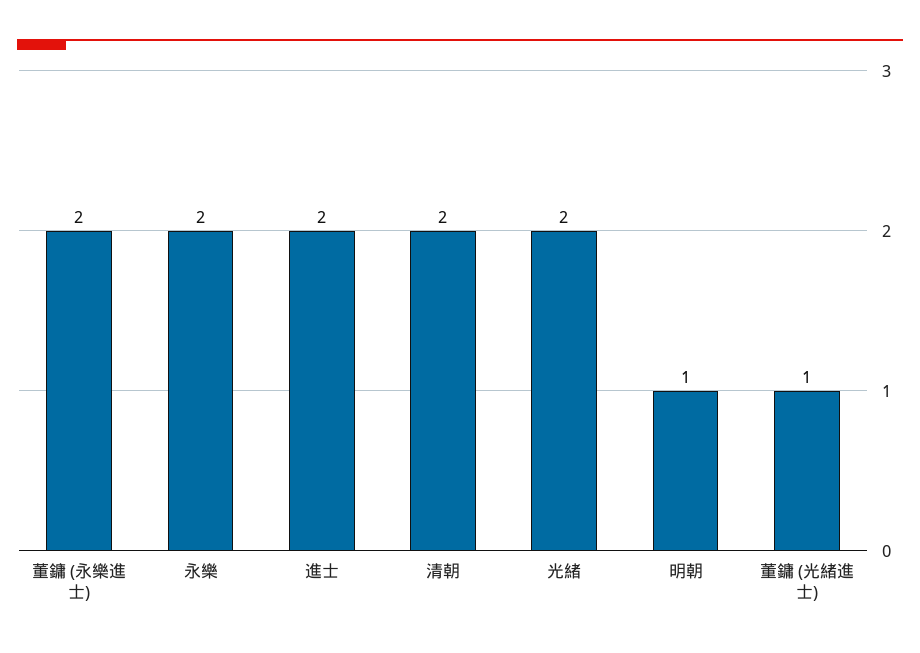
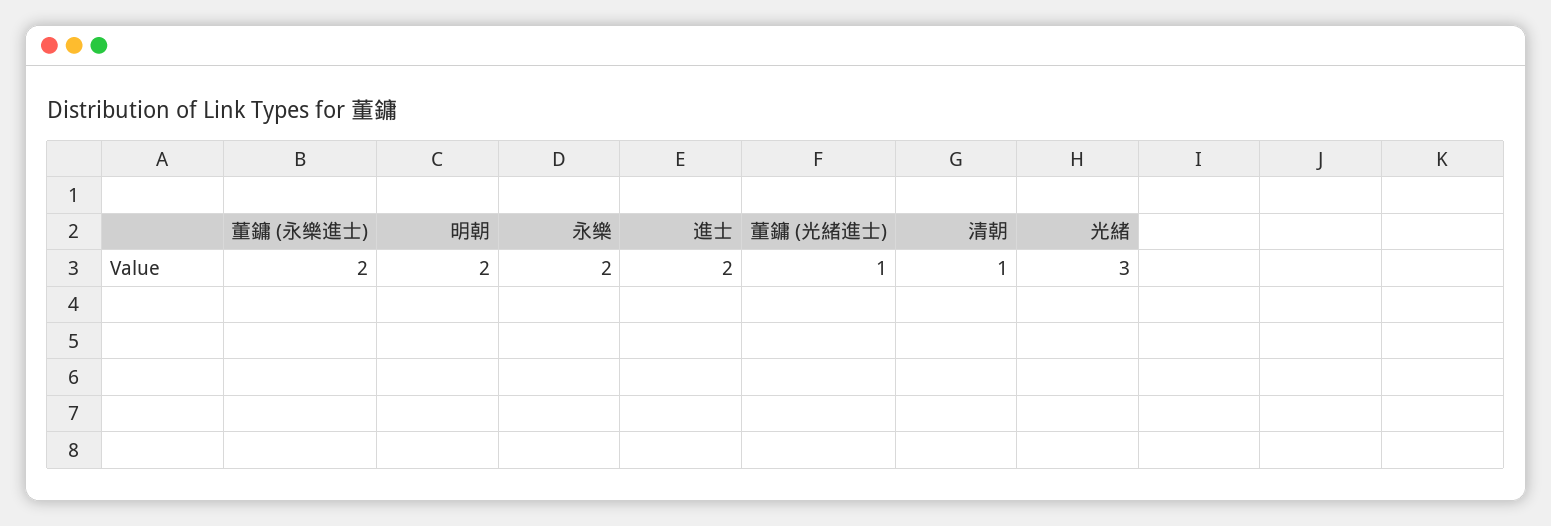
  {
    "董鏞 (永樂進士)": 2,
    "永樂": 2,
    "進士": 2,
-   "清朝": 2,
+   "清朝": 1,
-   "光緒": 2,
+   "光緒": 3,
-   "明朝": 1,
+   "明朝": 2,
    "董鏞 (光緒進士)": 1
  }

